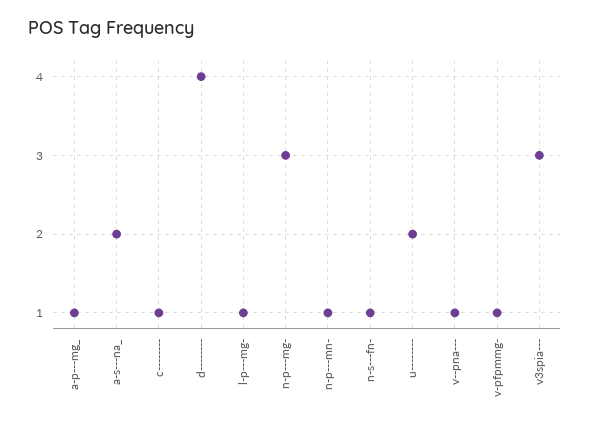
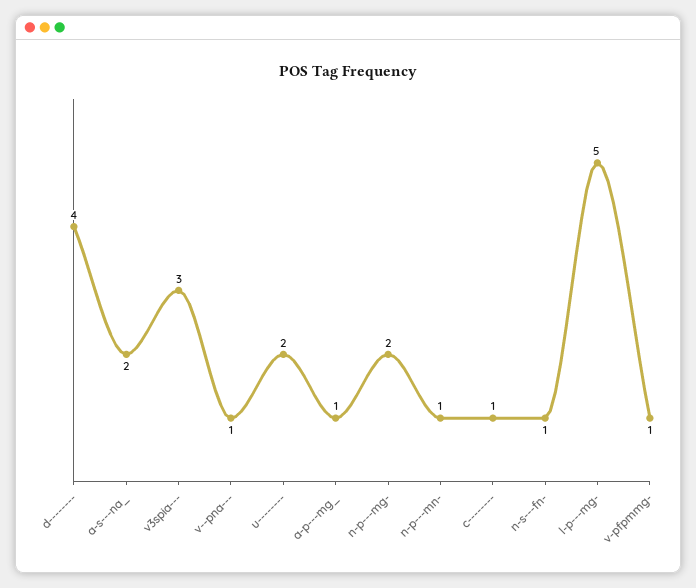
  {
    "a-p---mg_": 1,
    "a-s---na_": 2,
    "c--------": 1,
    "d--------": 4,
-   "l-p---mg-": 1,
+   "l-p---mg-": 5,
-   "n-p---mg-": 3,
+   "n-p---mg-": 2,
    "n-p---mn-": 1,
    "n-s---fn-": 1,
    "u--------": 2,
    "v--pna---": 1,
    "v-pfpmmg-": 1,
    "v3spia---": 3
  }

